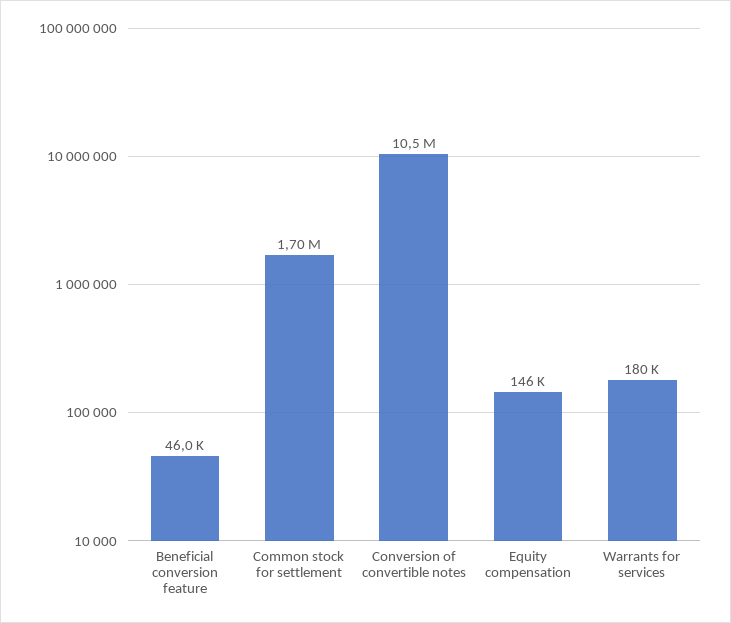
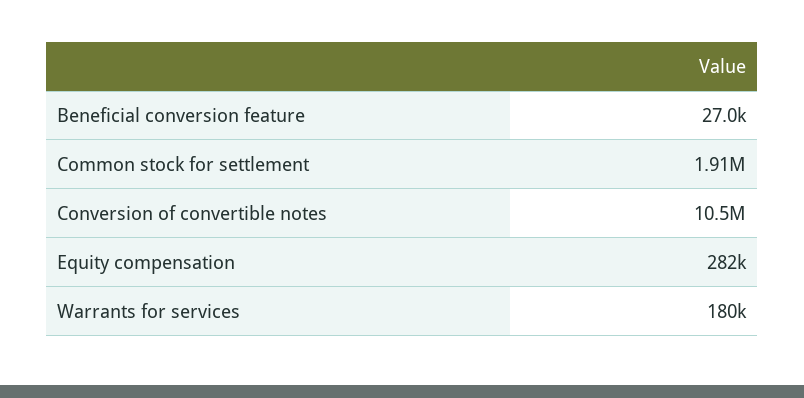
  {
-   "Beneficial conversion feature": 46000,
+   "Beneficial conversion feature": 27000,
-   "Common stock for settlement": 1700000,
+   "Common stock for settlement": 1910000,
    "Conversion of convertible notes": 10500000,
-   "Equity compensation": 146000,
+   "Equity compensation": 282000,
    "Warrants for services": 180000
  }

